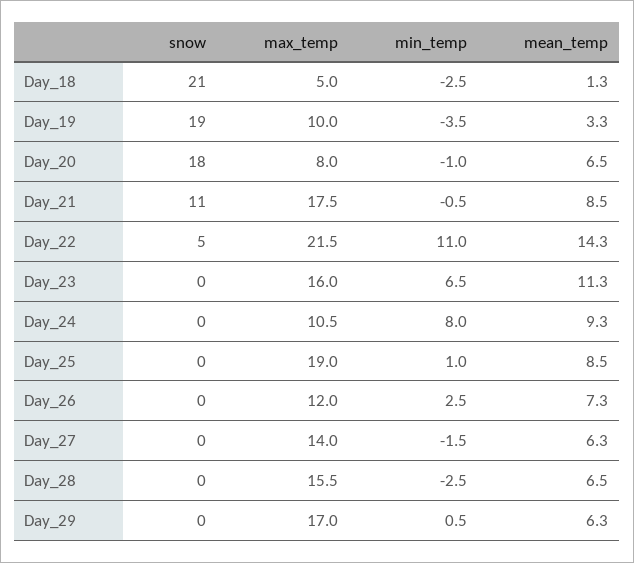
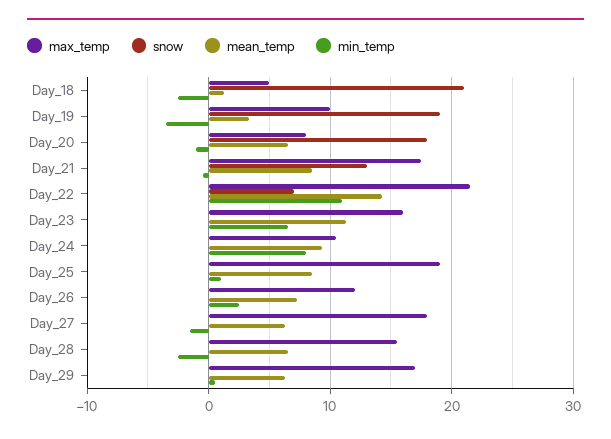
  {
    "snow": {
      "Day_18": 21,
      "Day_19": 19,
      "Day_20": 18,
-     "Day_21": 11,
+     "Day_21": 13,
-     "Day_22": 5,
+     "Day_22": 7,
      "Day_23": 0,
      "Day_24": 0,
      "Day_25": 0,
      "Day_26": 0,
      "Day_27": 0,
      "Day_28": 0,
      "Day_29": 0
    },
    "max_temp": {
      "Day_18": 5,
      "Day_19": 10,
      "Day_20": 8,
      "Day_21": 17.5,
      "Day_22": 21.5,
      "Day_23": 16,
      "Day_24": 10.5,
      "Day_25": 19,
      "Day_26": 12,
-     "Day_27": 14,
+     "Day_27": 18,
      "Day_28": 15.5,
      "Day_29": 17
    },
    "min_temp": {
      "Day_18": -2.5,
      "Day_19": -3.5,
      "Day_20": -1,
      "Day_21": -0.5,
      "Day_22": 11,
      "Day_23": 6.5,
      "Day_24": 8,
      "Day_25": 1,
      "Day_26": 2.5,
      "Day_27": -1.5,
      "Day_28": -2.5,
      "Day_29": 0.5
    },
    "mean_temp": {
      "Day_18": 1.3,
      "Day_19": 3.3,
      "Day_20": 6.5,
      "Day_21": 8.5,
      "Day_22": 14.3,
      "Day_23": 11.3,
      "Day_24": 9.3,
      "Day_25": 8.5,
      "Day_26": 7.3,
      "Day_27": 6.3,
      "Day_28": 6.5,
      "Day_29": 6.3
    }
  }

